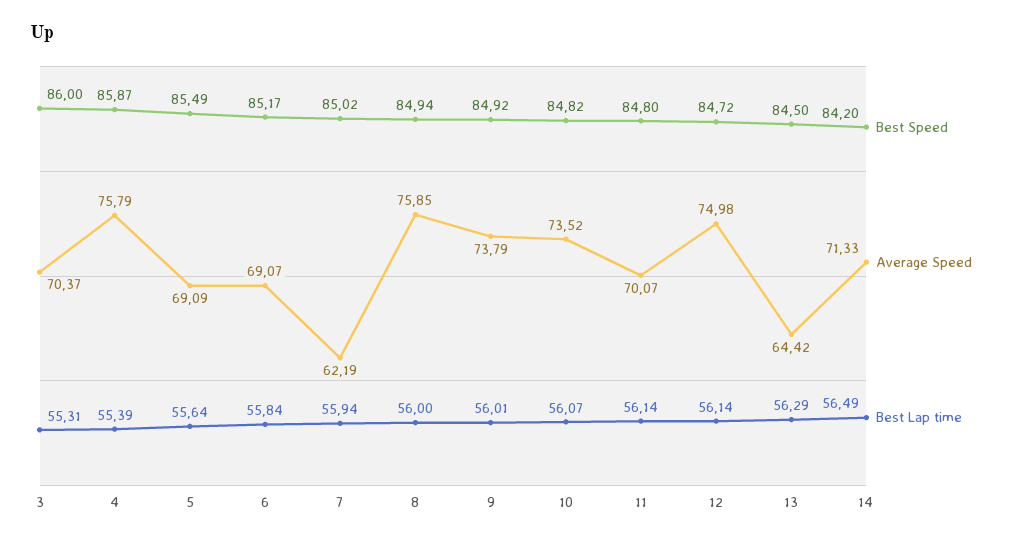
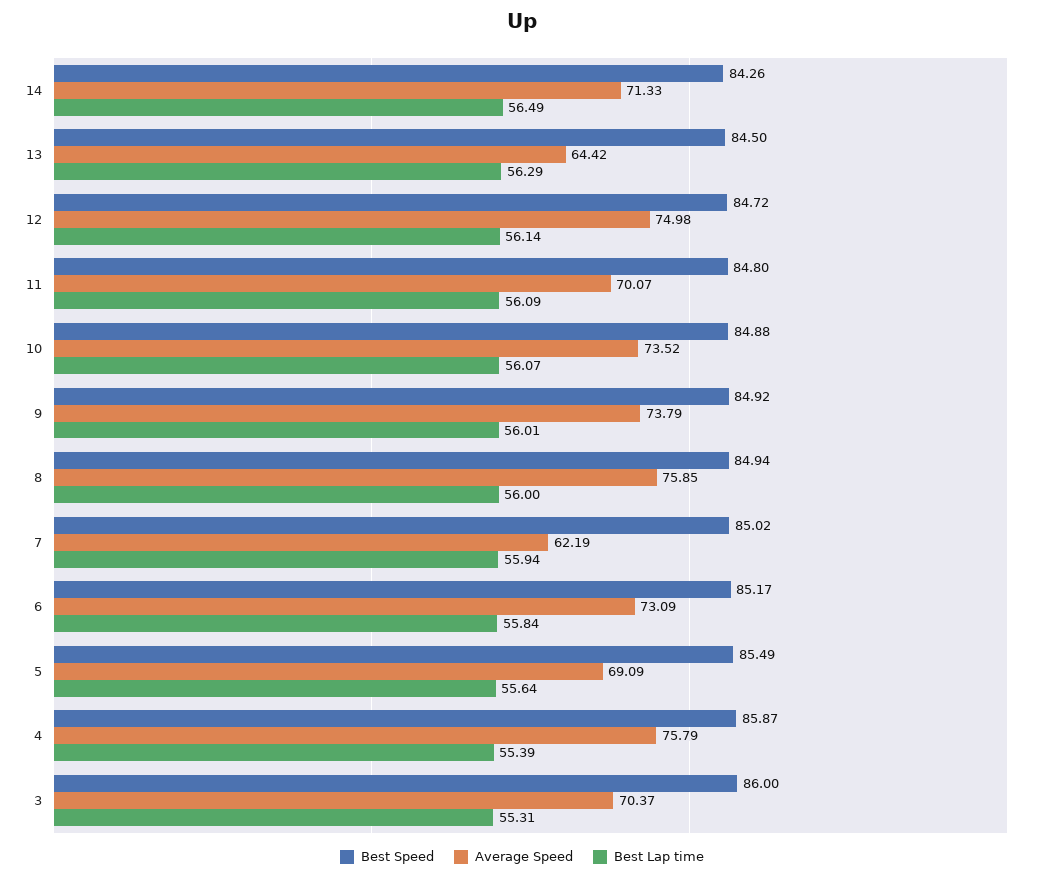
  {
    "Best Speed": {
      "3": 86,
      "4": 85.87,
      "5": 85.49,
      "6": 85.17,
      "7": 85.02,
      "8": 84.94,
      "9": 84.92,
-     "10": 84.82,
+     "10": 84.88,
      "11": 84.8,
      "12": 84.72,
      "13": 84.5,
-     "14": 84.2
+     "14": 84.26
    },
    "Average Speed": {
      "3": 70.37,
      "4": 75.79,
      "5": 69.09,
-     "6": 69.07,
+     "6": 73.09,
      "7": 62.19,
      "8": 75.85,
      "9": 73.79,
      "10": 73.52,
      "11": 70.07,
      "12": 74.98,
      "13": 64.42,
      "14": 71.33
    },
    "Best Lap time": {
      "3": 55.31,
      "4": 55.39,
      "5": 55.64,
      "6": 55.84,
      "7": 55.94,
      "8": 56,
      "9": 56.01,
      "10": 56.07,
-     "11": 56.14,
+     "11": 56.09,
      "12": 56.14,
      "13": 56.29,
      "14": 56.49
    }
  }

